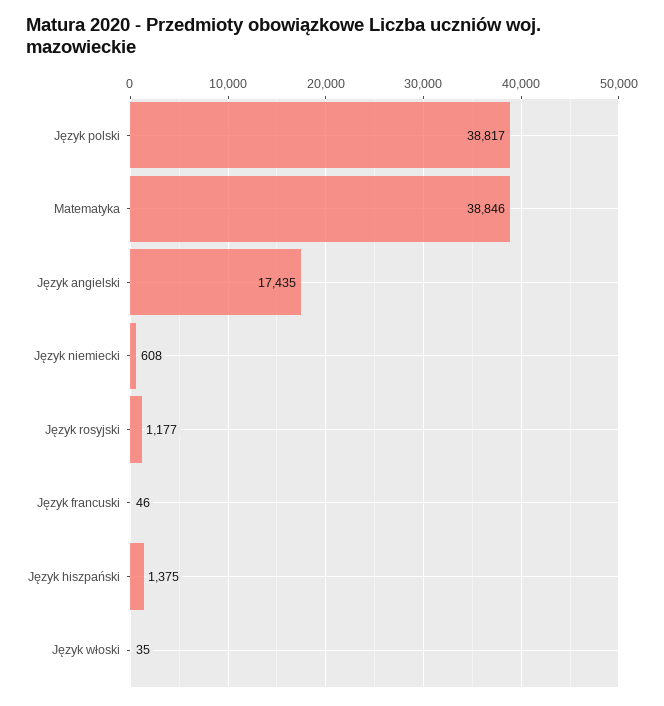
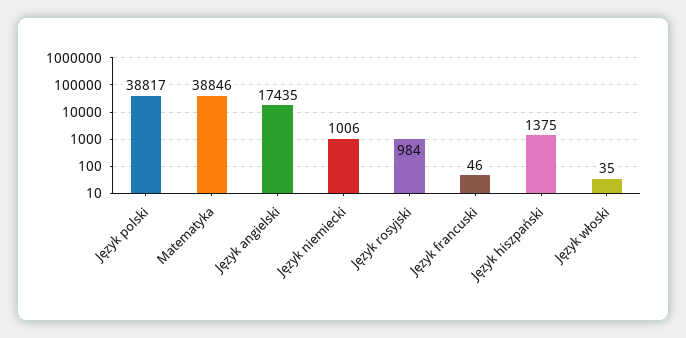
  {
    "Język polski": 38817,
    "Matematyka": 38846,
    "Język angielski": 17435,
-   "Język niemiecki": 608,
+   "Język niemiecki": 1006,
-   "Język rosyjski": 1177,
+   "Język rosyjski": 984,
    "Język francuski": 46,
    "Język hiszpański": 1375,
    "Język włoski": 35
  }

